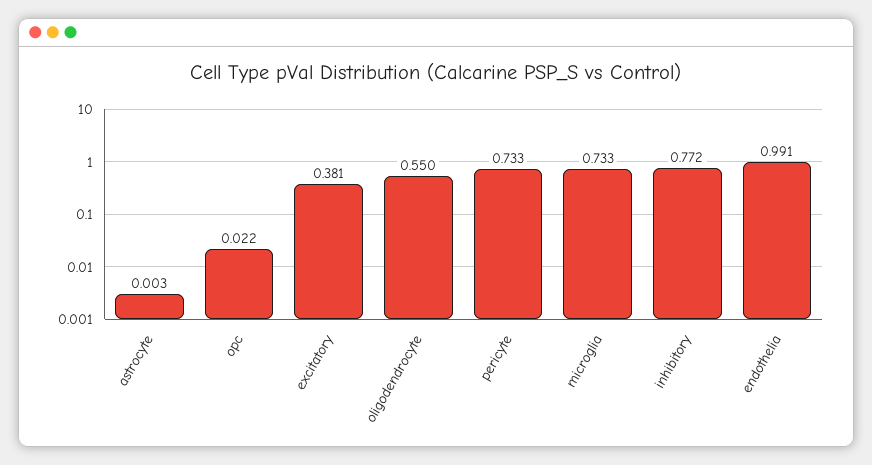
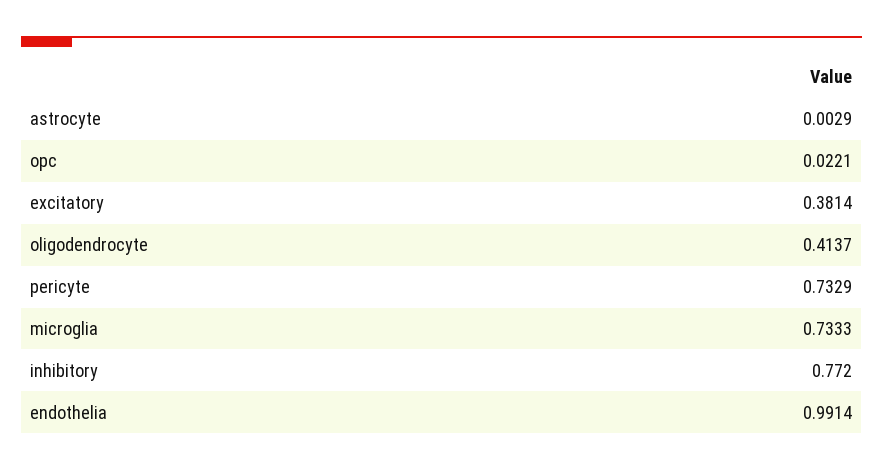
  {
    "astrocyte": 0.0029,
    "opc": 0.0221,
    "excitatory": 0.3814,
-   "oligodendrocyte": 0.55,
+   "oligodendrocyte": 0.4137,
    "pericyte": 0.7329,
    "microglia": 0.7333,
    "inhibitory": 0.772,
    "endothelia": 0.9914
  }

